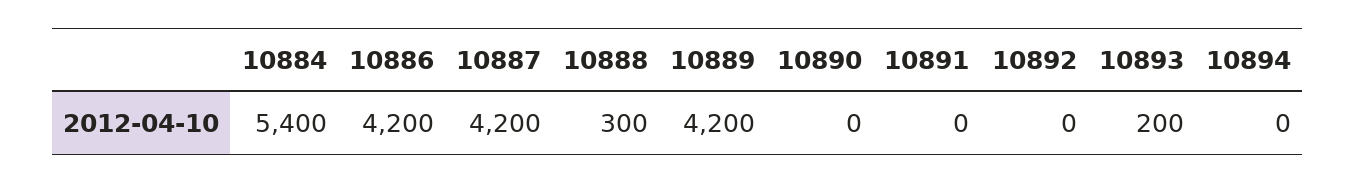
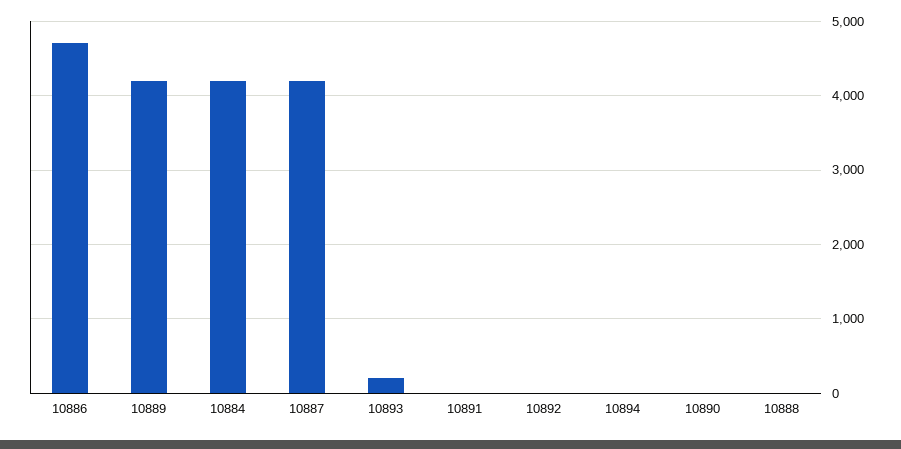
  {
-   "10884": 5400,
+   "10884": 4200,
-   "10886": 4200,
+   "10886": 4700,
    "10887": 4200,
-   "10888": 300,
+   "10888": 0,
    "10889": 4200,
    "10890": 0,
    "10891": 0,
    "10892": 0,
    "10893": 200,
    "10894": 0
  }

